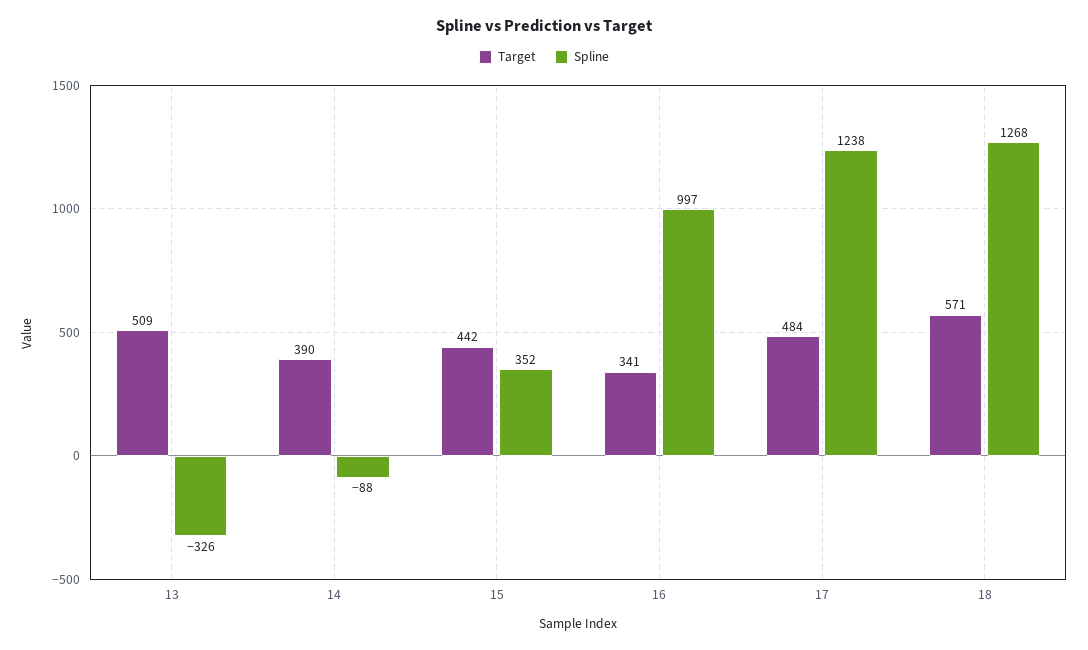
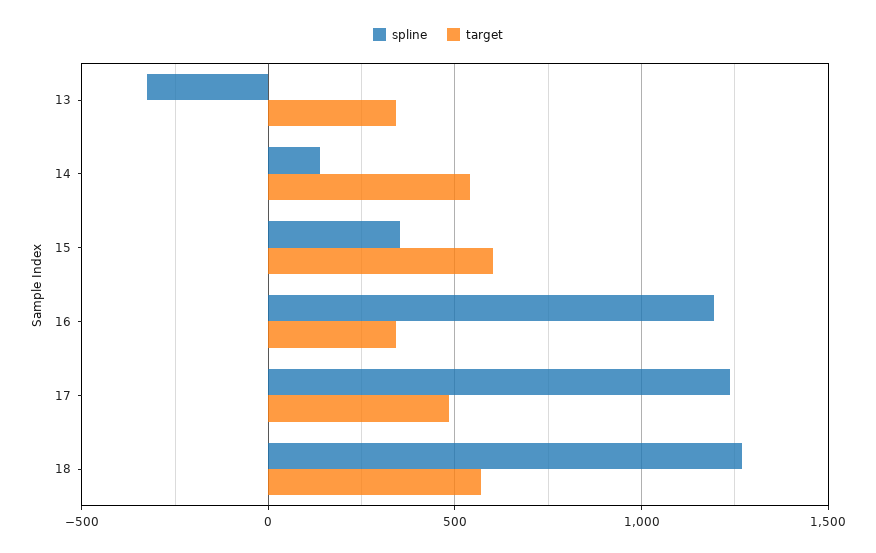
  {
    "Target": {
-     "13": 509,
+     "13": 350,
-     "14": 390,
+     "14": 550,
-     "15": 442,
+     "15": 600,
      "16": 341,
      "17": 484,
      "18": 571
    },
    "Spline": {
      "13": -326,
-     "14": -88,
+     "14": 150,
      "15": 352,
-     "16": 997,
+     "16": 1200,
      "17": 1238,
      "18": 1268
    }
  }

